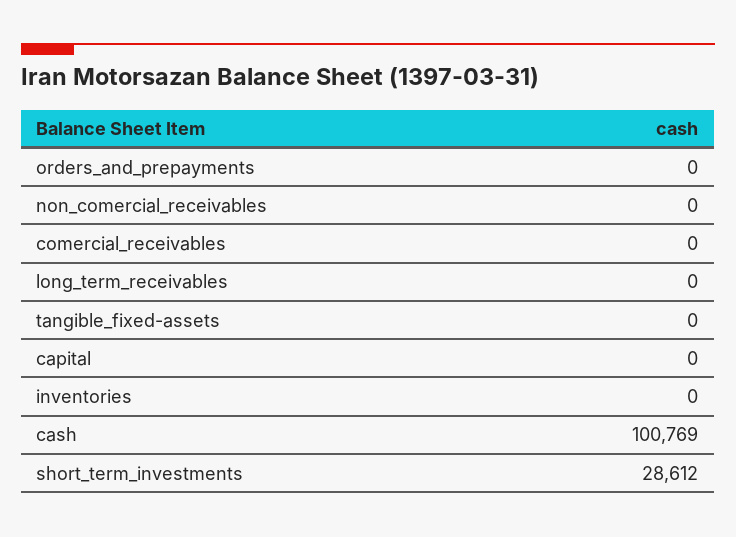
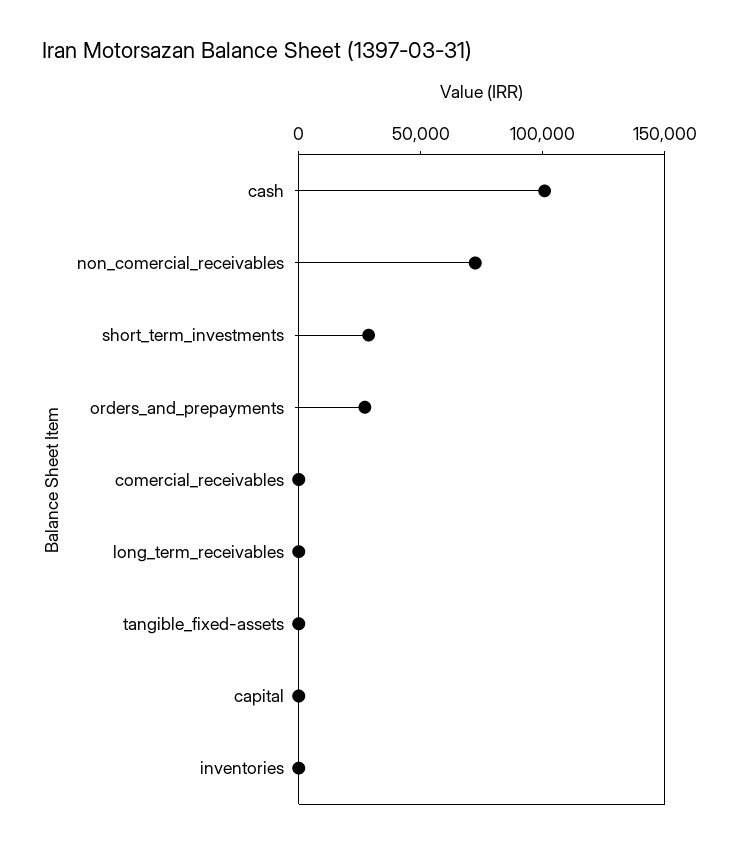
  {
-   "orders_and_prepayments": 0,
+   "orders_and_prepayments": 30000,
-   "non_comercial_receivables": 0,
+   "non_comercial_receivables": 70000,
    "comercial_receivables": 0,
    "long_term_receivables": 0,
    "tangible_fixed-assets": 0,
    "capital": 0,
    "inventories": 0,
    "cash": 100769,
    "short_term_investments": 28612
  }

